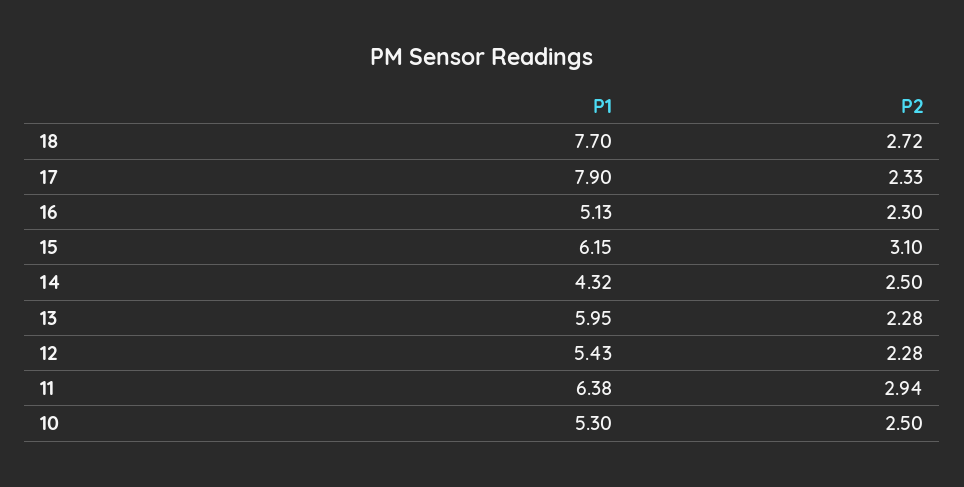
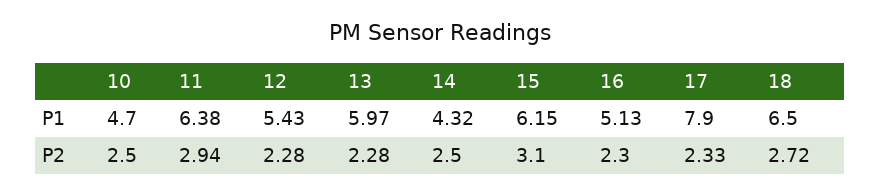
  {
    "P1": {
-     "18": 7.7,
+     "18": 6.5,
      "17": 7.9,
      "16": 5.13,
      "15": 6.15,
      "14": 4.32,
-     "13": 5.95,
+     "13": 5.97,
      "12": 5.43,
      "11": 6.38,
-     "10": 5.3
+     "10": 4.7
    },
    "P2": {
      "18": 2.72,
      "17": 2.33,
      "16": 2.3,
      "15": 3.1,
      "14": 2.5,
      "13": 2.28,
      "12": 2.28,
      "11": 2.94,
      "10": 2.5
    }
  }

